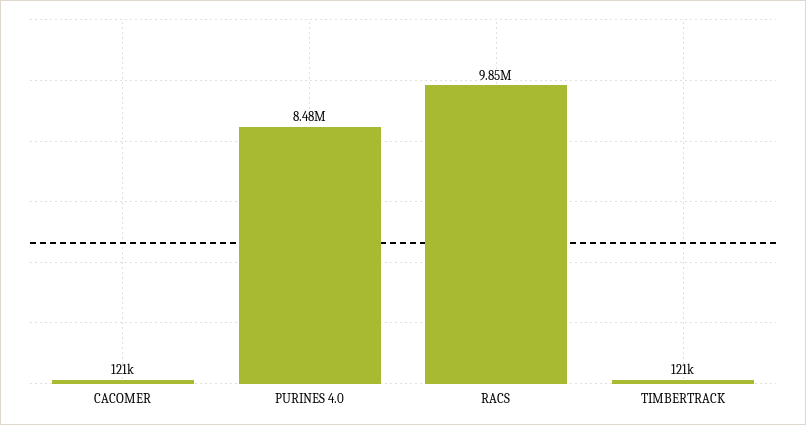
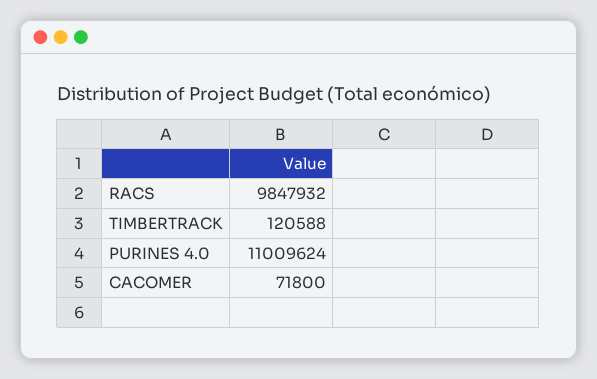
  {
-   "CACOMER": 121000,
+   "CACOMER": 71800,
-   "PURINES 4.0": 8480000,
+   "PURINES 4.0": 11009624,
    "RACS": 9847932,
    "TIMBERTRACK": 120588
  }

